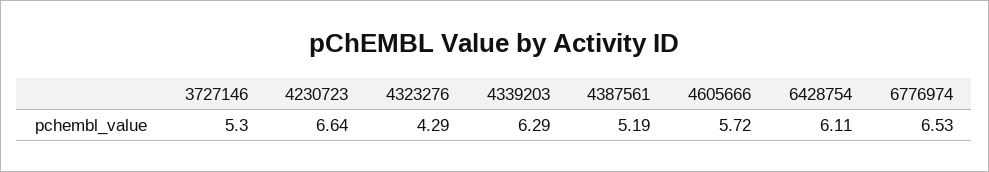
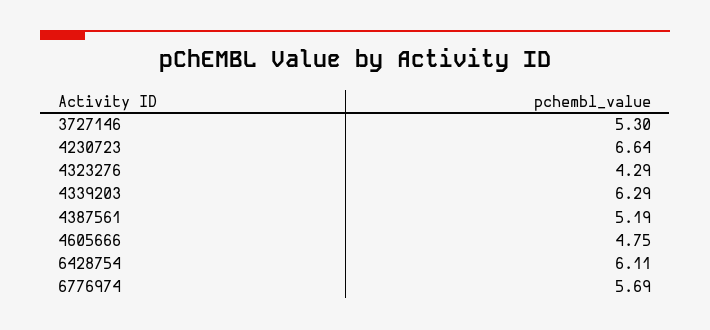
  {
    "3727146": 5.3,
    "4230723": 6.64,
    "4323276": 4.29,
    "4339203": 6.29,
    "4387561": 5.19,
-   "4605666": 5.72,
+   "4605666": 4.75,
    "6428754": 6.11,
-   "6776974": 6.53
+   "6776974": 5.69
  }

